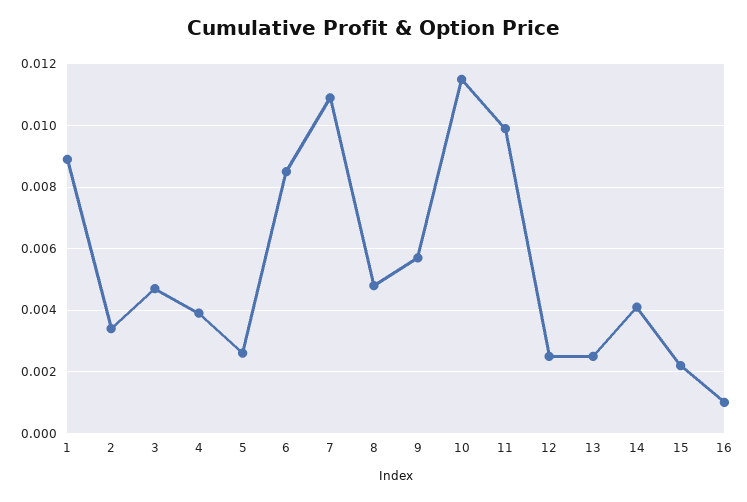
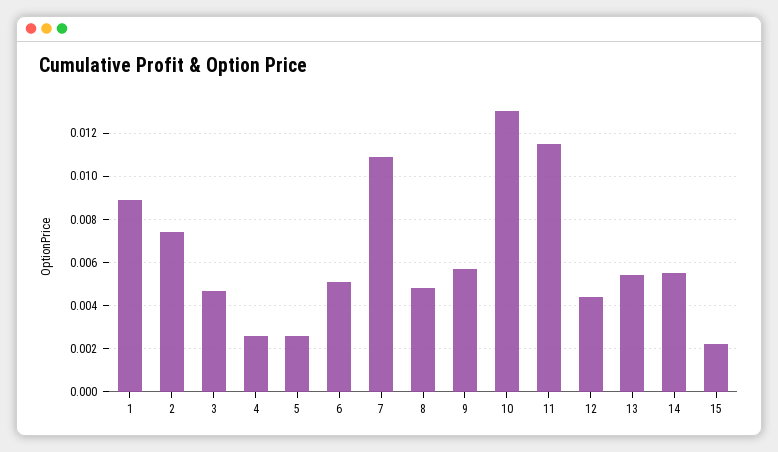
  {
    "1": 0.009,
-   "2": 0.0035,
+   "2": 0.0075,
    "3": 0.0045,
-   "4": 0.004,
+   "4": 0.0025,
    "5": 0.0025,
-   "6": 0.0085,
+   "6": 0.005,
    "7": 0.011,
    "8": 0.005,
    "9": 0.0055,
-   "10": 0.0115,
+   "10": 0.013,
-   "11": 0.01,
+   "11": 0.0115,
-   "12": 0.0025,
+   "12": 0.0045,
-   "13": 0.0025,
+   "13": 0.0055,
-   "14": 0.004,
+   "14": 0.0055,
-   "15": 0.002,
+   "15": 0.002
-   "16": 0.001
  }

